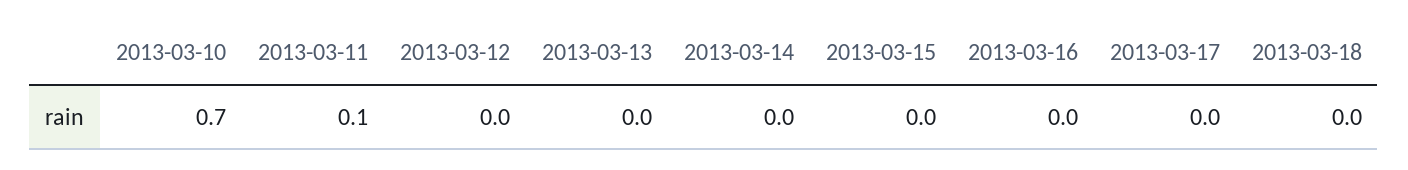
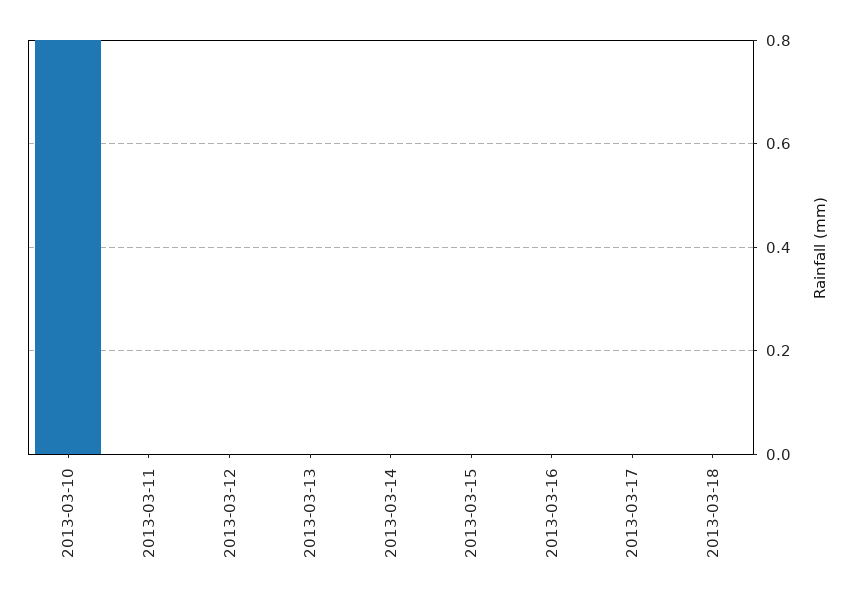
  {
-   "2013-03-10": 0.7,
+   "2013-03-10": 0.8,
-   "2013-03-11": 0.1,
+   "2013-03-11": 0,
    "2013-03-12": 0,
    "2013-03-13": 0,
    "2013-03-14": 0,
    "2013-03-15": 0,
    "2013-03-16": 0,
    "2013-03-17": 0,
    "2013-03-18": 0
  }

